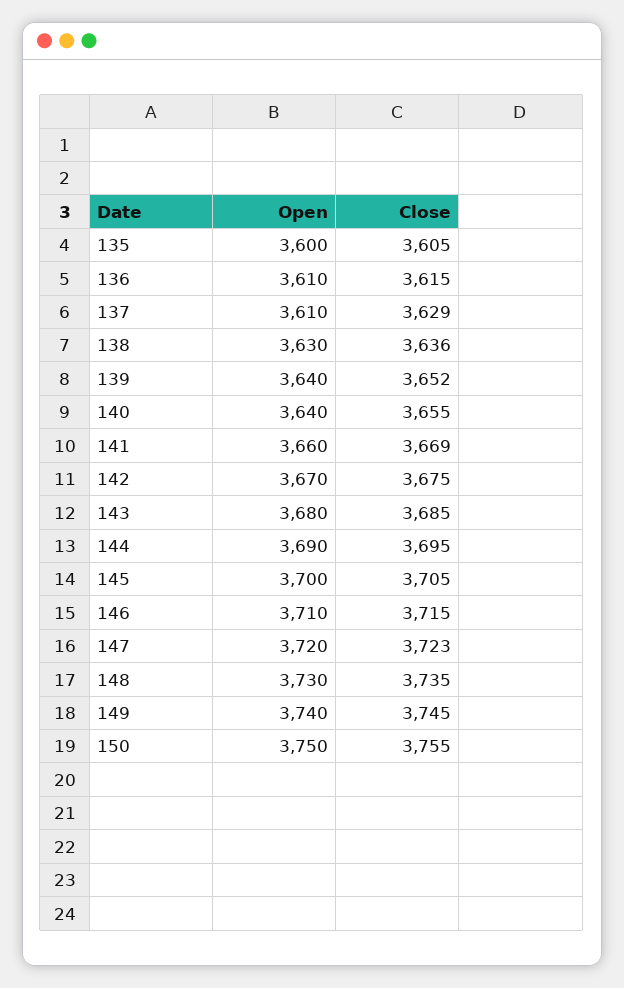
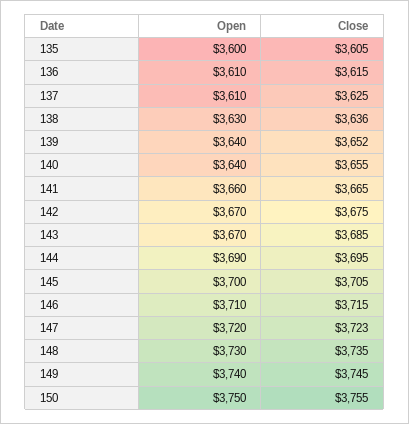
  {
    "Open": {
      "135": 3600,
      "136": 3610,
      "137": 3610,
      "138": 3630,
      "139": 3640,
      "140": 3640,
      "141": 3660,
      "142": 3670,
-     "143": 3680,
+     "143": 3670,
      "144": 3690,
      "145": 3700,
      "146": 3710,
      "147": 3720,
      "148": 3730,
      "149": 3740,
      "150": 3750
    },
    "Close": {
      "135": 3605,
      "136": 3615,
-     "137": 3629,
+     "137": 3625,
      "138": 3636,
      "139": 3652,
      "140": 3655,
-     "141": 3669,
+     "141": 3665,
      "142": 3675,
      "143": 3685,
      "144": 3695,
      "145": 3705,
      "146": 3715,
      "147": 3723,
      "148": 3735,
      "149": 3745,
      "150": 3755
    }
  }

